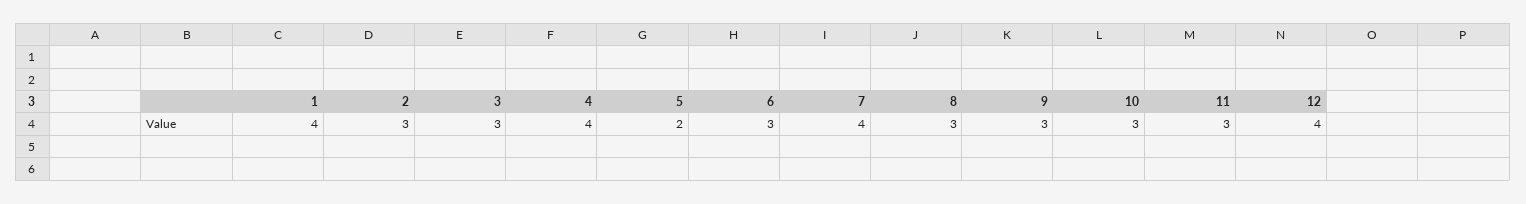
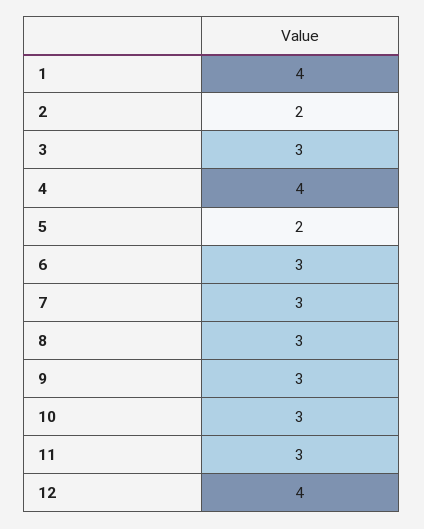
  {
    "1": 4,
-   "2": 3,
+   "2": 2,
    "3": 3,
    "4": 4,
    "5": 2,
    "6": 3,
-   "7": 4,
+   "7": 3,
    "8": 3,
    "9": 3,
    "10": 3,
    "11": 3,
    "12": 4
  }

